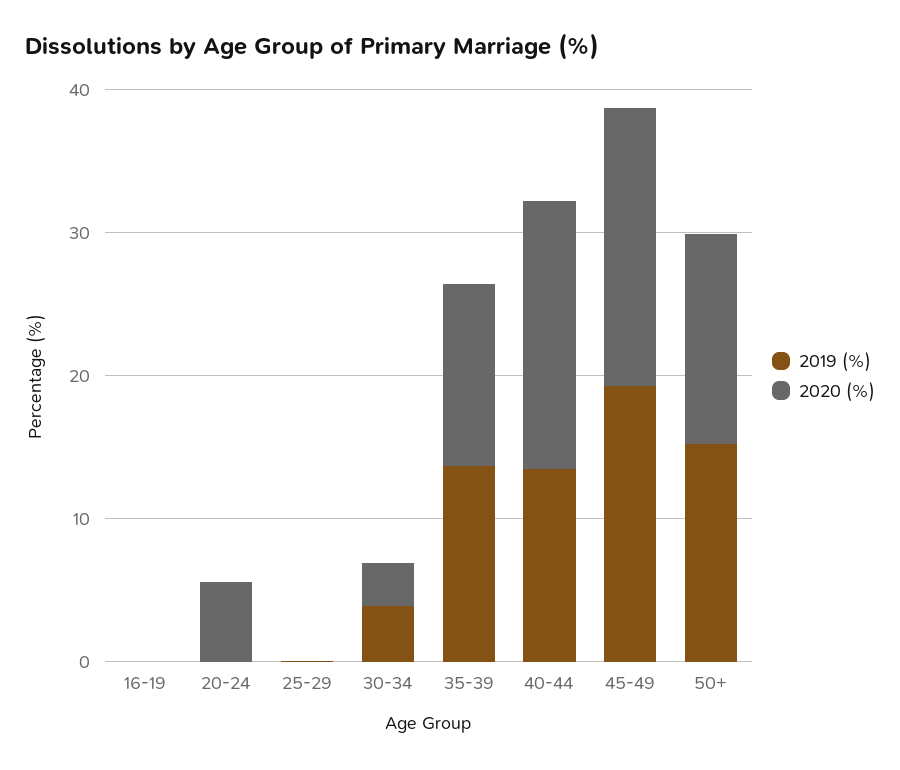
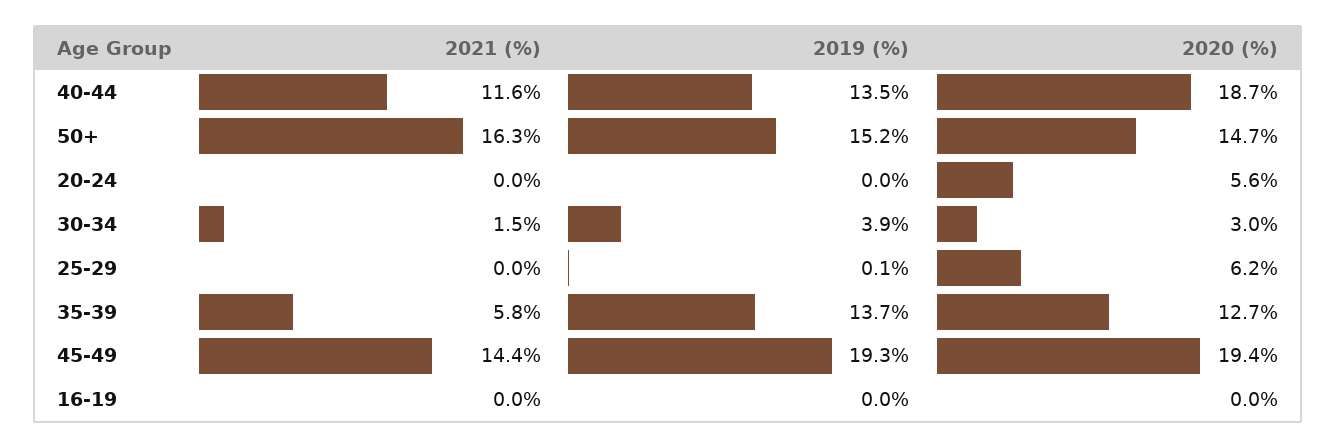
  {
    "2019 (%)": {
      "16-19": 0,
      "20-24": 0,
      "25-29": 0.1,
      "30-34": 3.9,
      "35-39": 13.7,
      "40-44": 13.5,
      "45-49": 19.3,
      "50+": 15.2
    },
    "2020 (%)": {
      "16-19": 0,
      "20-24": 5.6,
-     "25-29": 0,
+     "25-29": 6.2,
      "30-34": 3,
      "35-39": 12.7,
      "40-44": 18.7,
      "45-49": 19.4,
      "50+": 14.7
-   }
+   },
+   "2021 (%)": {
+     "40-44": 11.6,
+     "50+": 16.3,
+     "20-24": 0,
+     "30-34": 1.5,
+     "25-29": 0,
+     "35-39": 5.8,
+     "45-49": 14.4,
+     "16-19": 0
+   }
  }

